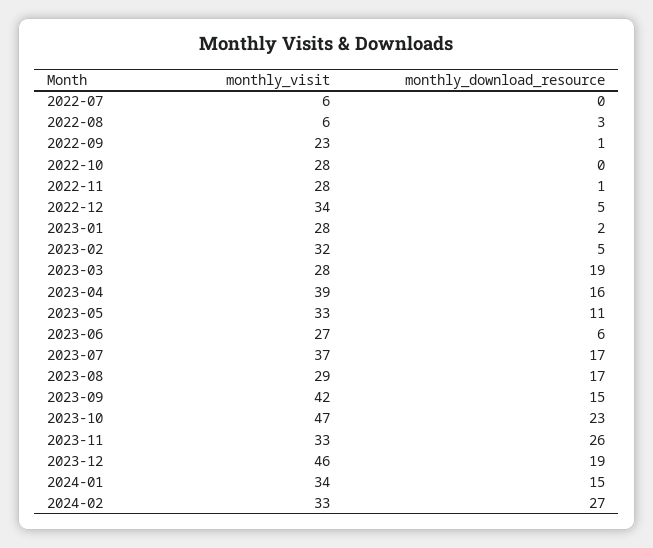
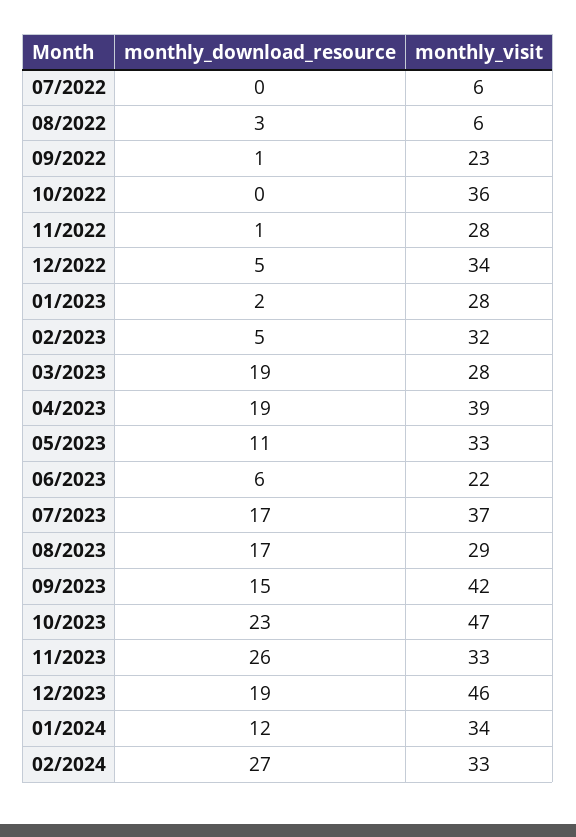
  {
    "monthly_visit": {
      "2022-07": 6,
      "2022-08": 6,
      "2022-09": 23,
-     "2022-10": 28,
+     "2022-10": 36,
      "2022-11": 28,
      "2022-12": 34,
      "2023-01": 28,
      "2023-02": 32,
      "2023-03": 28,
      "2023-04": 39,
      "2023-05": 33,
-     "2023-06": 27,
+     "2023-06": 22,
      "2023-07": 37,
      "2023-08": 29,
      "2023-09": 42,
      "2023-10": 47,
      "2023-11": 33,
      "2023-12": 46,
      "2024-01": 34,
      "2024-02": 33
    },
    "monthly_download_resource": {
      "2022-07": 0,
      "2022-08": 3,
      "2022-09": 1,
      "2022-10": 0,
      "2022-11": 1,
      "2022-12": 5,
      "2023-01": 2,
      "2023-02": 5,
      "2023-03": 19,
-     "2023-04": 16,
+     "2023-04": 19,
      "2023-05": 11,
      "2023-06": 6,
      "2023-07": 17,
      "2023-08": 17,
      "2023-09": 15,
      "2023-10": 23,
      "2023-11": 26,
      "2023-12": 19,
-     "2024-01": 15,
+     "2024-01": 12,
      "2024-02": 27
    }
  }

